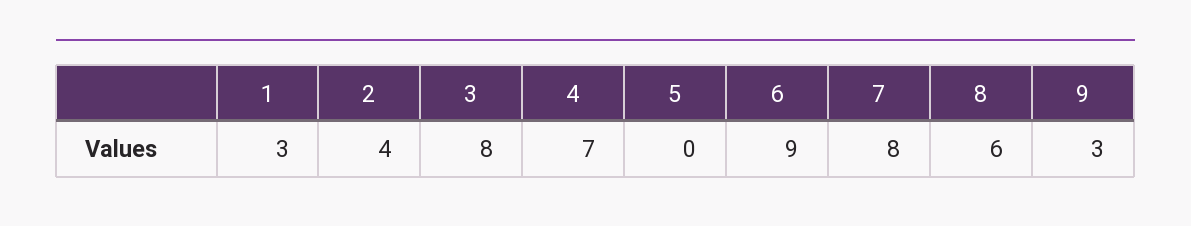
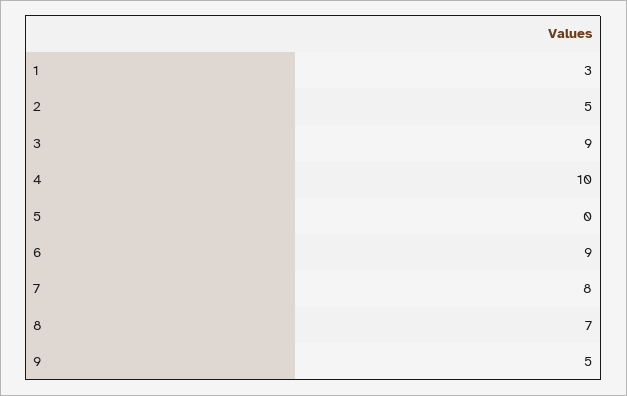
  {
    "1": 3,
-   "2": 4,
+   "2": 5,
-   "3": 8,
+   "3": 9,
-   "4": 7,
+   "4": 10,
    "5": 0,
    "6": 9,
    "7": 8,
-   "8": 6,
+   "8": 7,
-   "9": 3
+   "9": 5
  }

